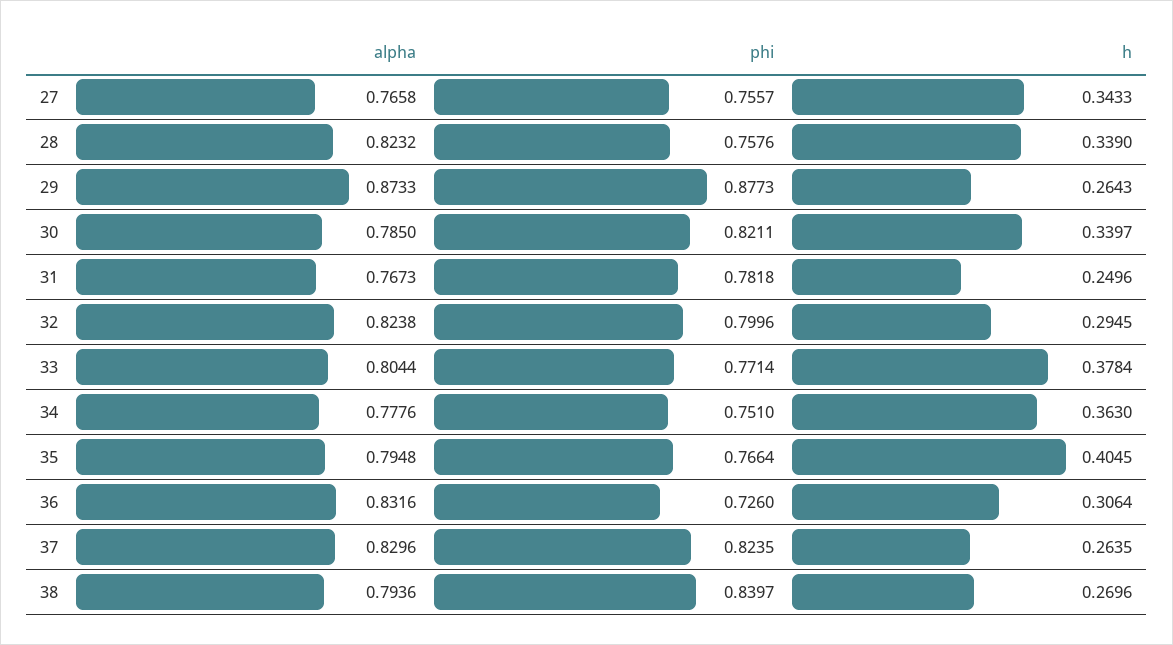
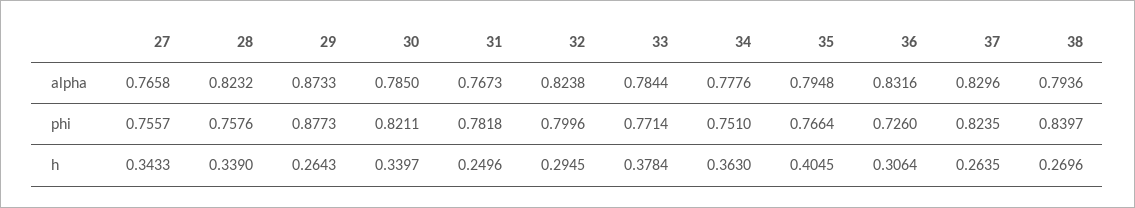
  {
    "alpha": {
      "27": 0.7658,
      "28": 0.8232,
      "29": 0.8733,
      "30": 0.785,
      "31": 0.7673,
      "32": 0.8238,
-     "33": 0.8044,
+     "33": 0.7844,
      "34": 0.7776,
      "35": 0.7948,
      "36": 0.8316,
      "37": 0.8296,
      "38": 0.7936
    },
    "phi": {
      "27": 0.7557,
      "28": 0.7576,
      "29": 0.8773,
      "30": 0.8211,
      "31": 0.7818,
      "32": 0.7996,
      "33": 0.7714,
      "34": 0.751,
      "35": 0.7664,
      "36": 0.726,
      "37": 0.8235,
      "38": 0.8397
    },
    "h": {
      "27": 0.3433,
      "28": 0.339,
      "29": 0.2643,
      "30": 0.3397,
      "31": 0.2496,
      "32": 0.2945,
      "33": 0.3784,
      "34": 0.363,
      "35": 0.4045,
      "36": 0.3064,
      "37": 0.2635,
      "38": 0.2696
    }
  }

